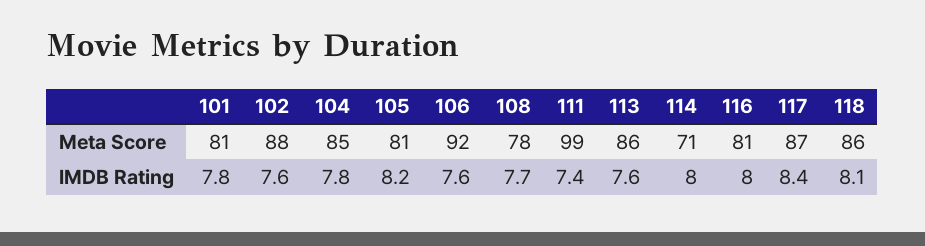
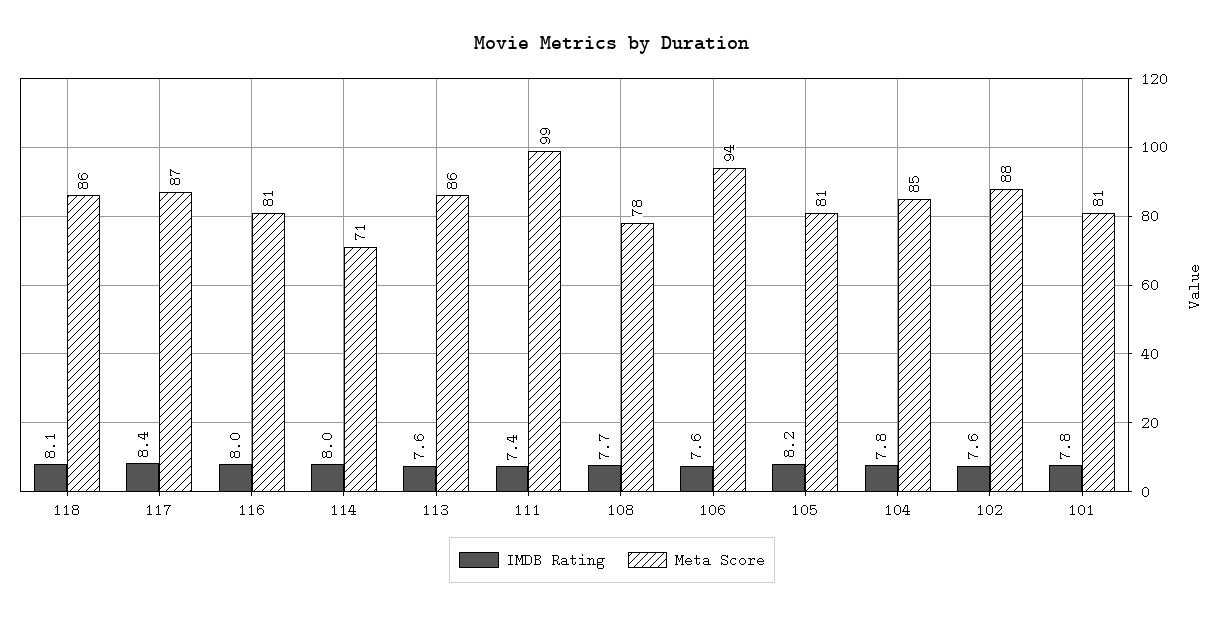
  {
    "Meta Score": {
      "101": 81,
      "102": 88,
      "104": 85,
      "105": 81,
-     "106": 92,
+     "106": 94,
      "108": 78,
      "111": 99,
      "113": 86,
      "114": 71,
      "116": 81,
      "117": 87,
      "118": 86
    },
    "IMDB Rating": {
      "101": 7.8,
      "102": 7.6,
      "104": 7.8,
      "105": 8.2,
      "106": 7.6,
      "108": 7.7,
      "111": 7.4,
      "113": 7.6,
      "114": 8,
      "116": 8,
      "117": 8.4,
      "118": 8.1
    }
  }

